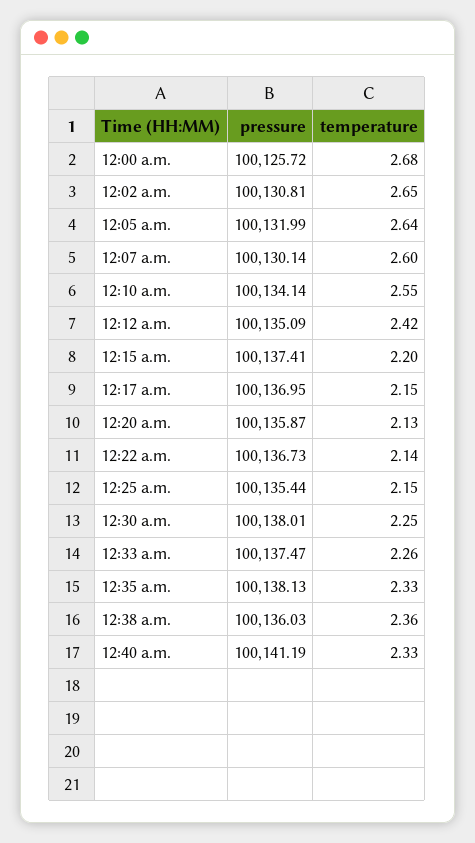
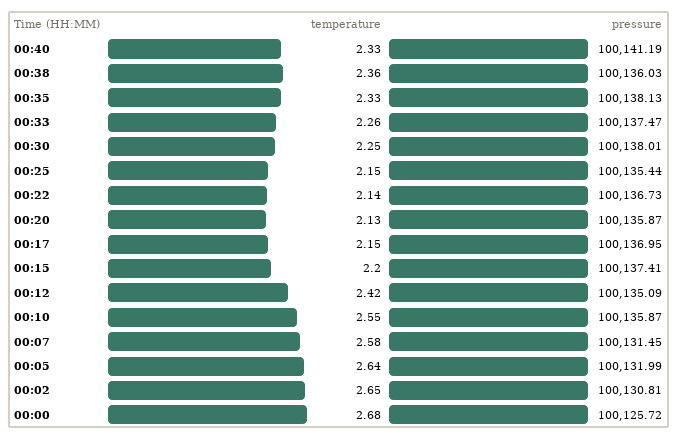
  {
    "pressure": {
      "12:00 a.m.": 100125.72,
      "12:02 a.m.": 100130.81,
      "12:05 a.m.": 100131.99,
-     "12:07 a.m.": 100130.14,
+     "12:07 a.m.": 100131.45,
-     "12:10 a.m.": 100134.14,
+     "12:10 a.m.": 100135.87,
      "12:12 a.m.": 100135.09,
      "12:15 a.m.": 100137.41,
      "12:17 a.m.": 100136.95,
      "12:20 a.m.": 100135.87,
      "12:22 a.m.": 100136.73,
      "12:25 a.m.": 100135.44,
      "12:30 a.m.": 100138.01,
      "12:33 a.m.": 100137.47,
      "12:35 a.m.": 100138.13,
      "12:38 a.m.": 100136.03,
      "12:40 a.m.": 100141.19
    },
    "temperature": {
      "12:00 a.m.": 2.68,
      "12:02 a.m.": 2.65,
      "12:05 a.m.": 2.64,
-     "12:07 a.m.": 2.6,
+     "12:07 a.m.": 2.58,
      "12:10 a.m.": 2.55,
      "12:12 a.m.": 2.42,
      "12:15 a.m.": 2.2,
      "12:17 a.m.": 2.15,
      "12:20 a.m.": 2.13,
      "12:22 a.m.": 2.14,
      "12:25 a.m.": 2.15,
      "12:30 a.m.": 2.25,
      "12:33 a.m.": 2.26,
      "12:35 a.m.": 2.33,
      "12:38 a.m.": 2.36,
      "12:40 a.m.": 2.33
    }
  }

